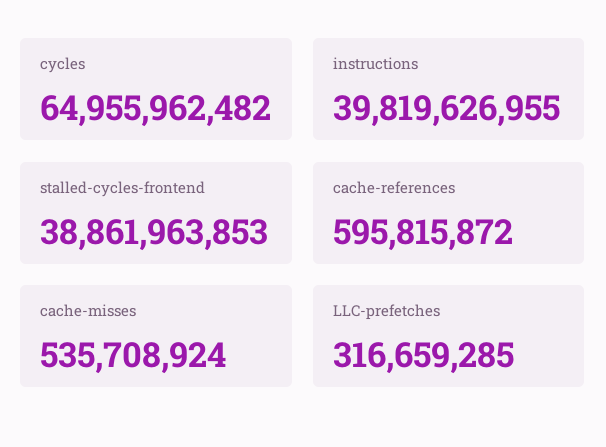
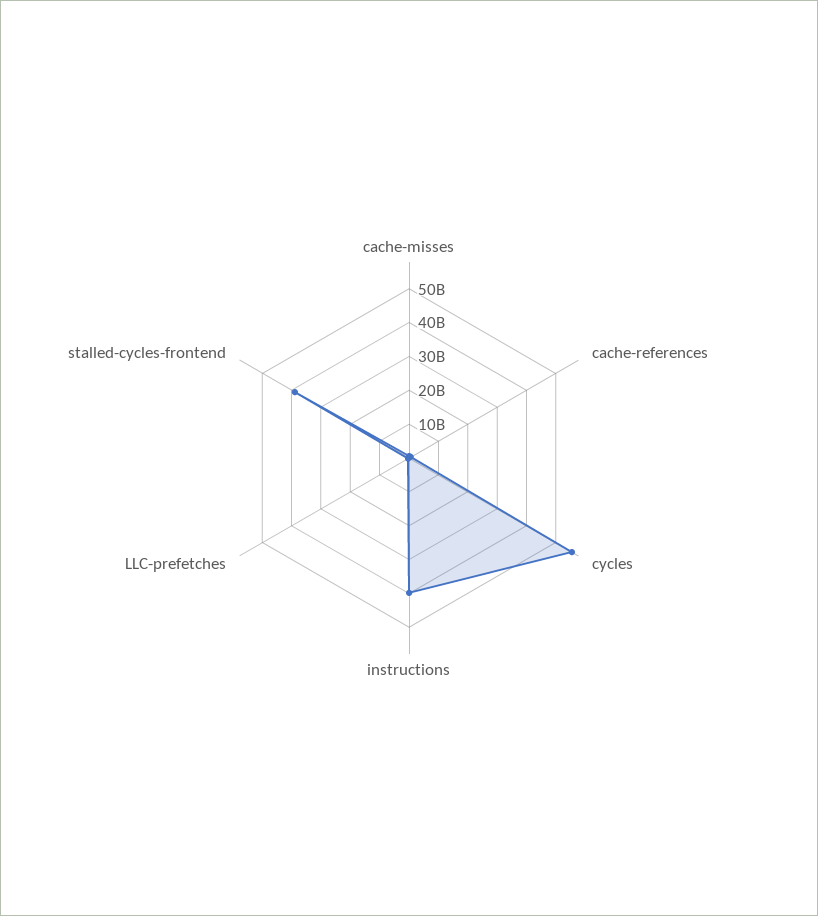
  {
-   "cycles": 64955962482,
+   "cycles": 55000000000,
    "instructions": 39819626955,
    "stalled-cycles-frontend": 38861963853,
    "cache-references": 595815872,
    "cache-misses": 535708924,
    "LLC-prefetches": 316659285
  }

